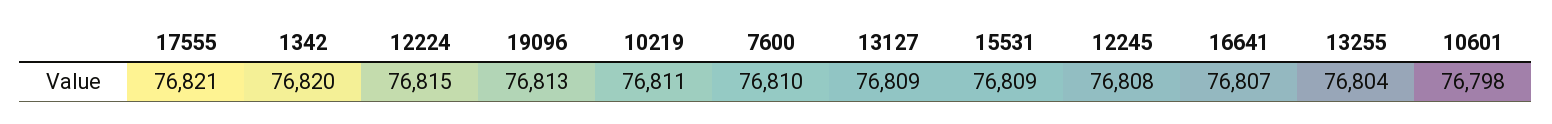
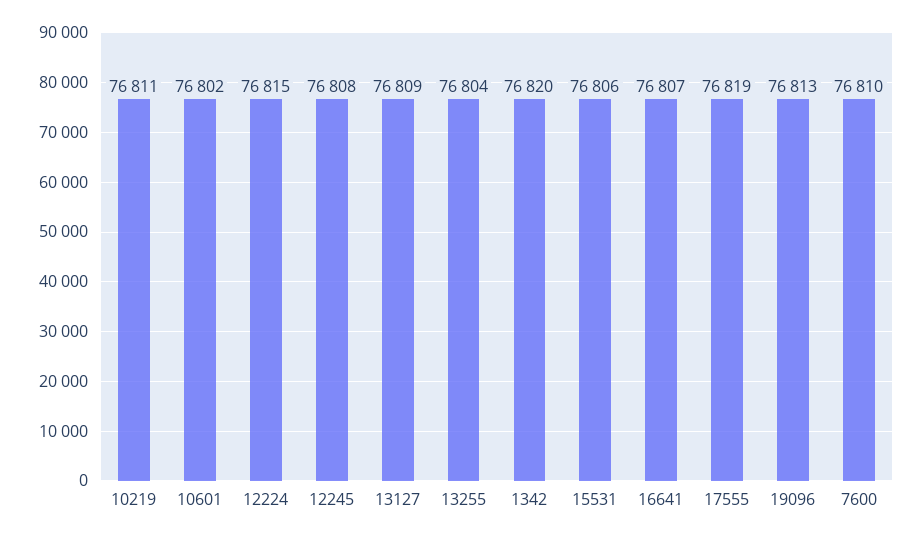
  {
-   "17555": 76821,
+   "17555": 76819,
    "1342": 76820,
    "12224": 76815,
    "19096": 76813,
    "10219": 76811,
    "7600": 76810,
    "13127": 76809,
-   "15531": 76809,
+   "15531": 76806,
    "12245": 76808,
    "16641": 76807,
    "13255": 76804,
-   "10601": 76798
+   "10601": 76802
  }

